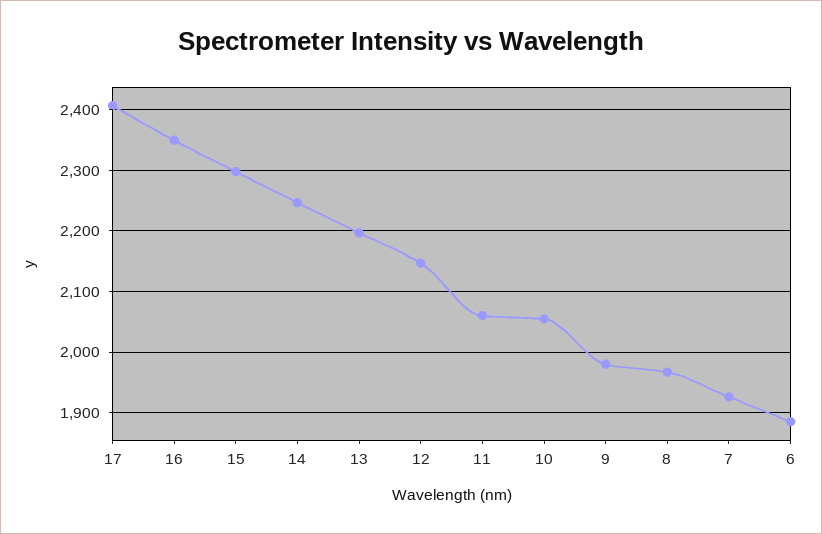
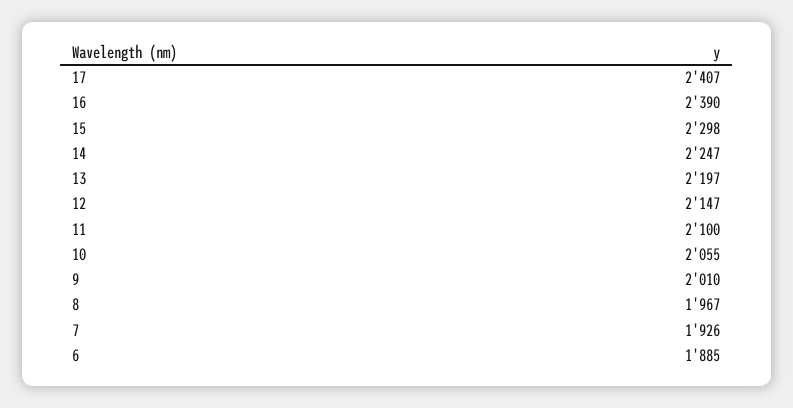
  {
    "17": 2407,
-   "16": 2350,
+   "16": 2390,
    "15": 2298,
    "14": 2247,
    "13": 2197,
    "12": 2147,
-   "11": 2060,
+   "11": 2100,
    "10": 2055,
-   "9": 1980,
+   "9": 2010,
    "8": 1967,
    "7": 1926,
    "6": 1885
  }

